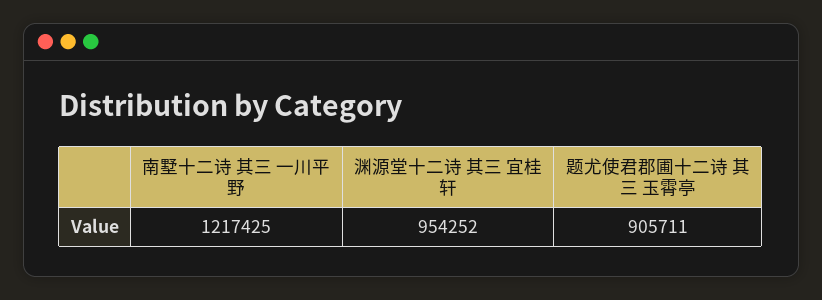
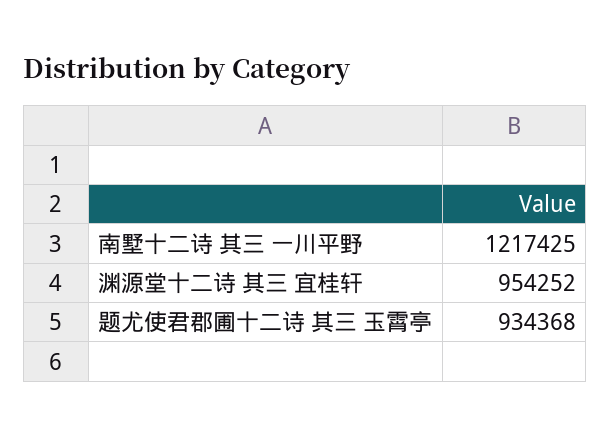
  {
    "南墅十二诗 其三 一川平野": 1217425,
    "渊源堂十二诗 其三 宜桂轩": 954252,
-   "题尤使君郡圃十二诗 其三 玉霄亭": 905711
+   "题尤使君郡圃十二诗 其三 玉霄亭": 934368
  }

